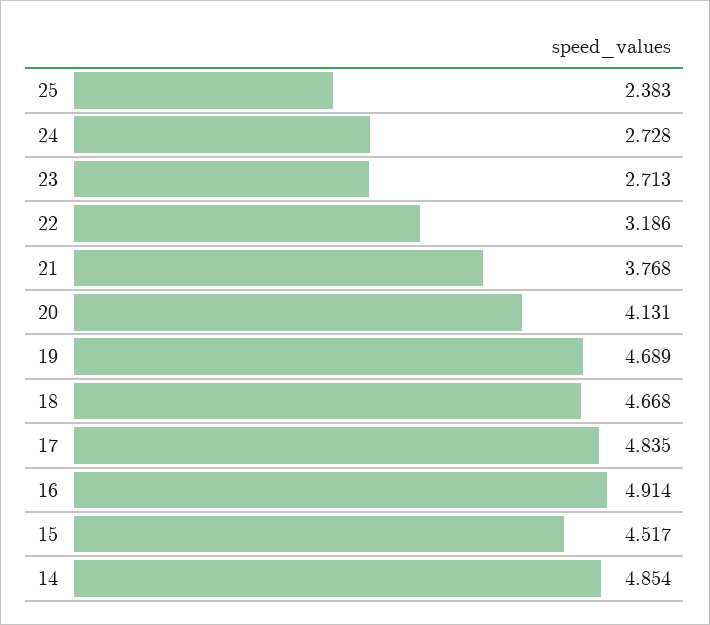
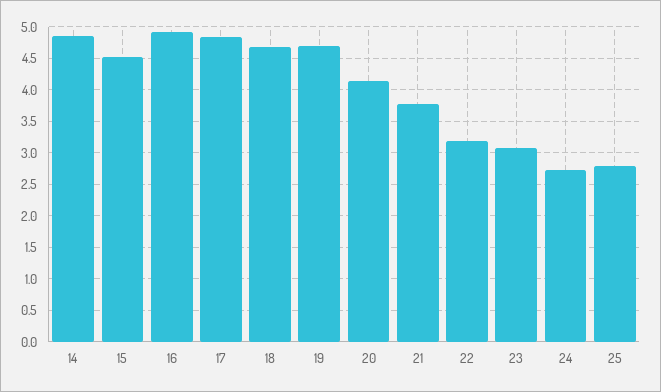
  {
-   "25": 2.383,
+   "25": 2.8,
    "24": 2.728,
-   "23": 2.713,
+   "23": 3.1,
    "22": 3.186,
    "21": 3.768,
    "20": 4.131,
    "19": 4.689,
    "18": 4.668,
    "17": 4.835,
    "16": 4.914,
    "15": 4.517,
    "14": 4.854
  }

